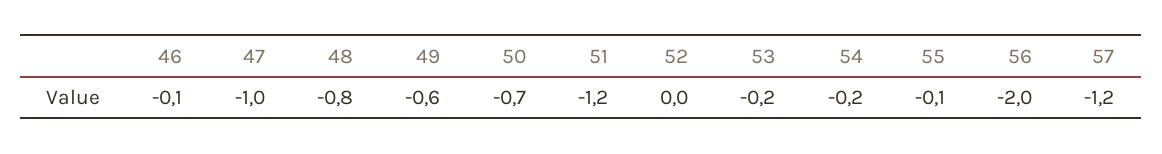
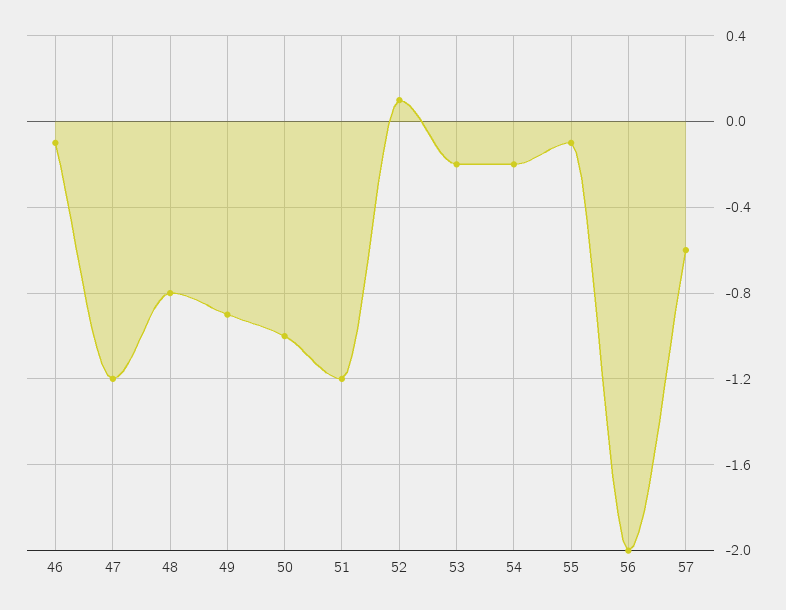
  {
    "46": -0.1,
-   "47": -1,
+   "47": -1.2,
    "48": -0.8,
-   "49": -0.6,
+   "49": -0.9,
-   "50": -0.7,
+   "50": -1,
    "51": -1.2,
-   "52": 0,
+   "52": 0.1,
    "53": -0.2,
    "54": -0.2,
    "55": -0.1,
    "56": -2,
-   "57": -1.2
+   "57": -0.6
  }

